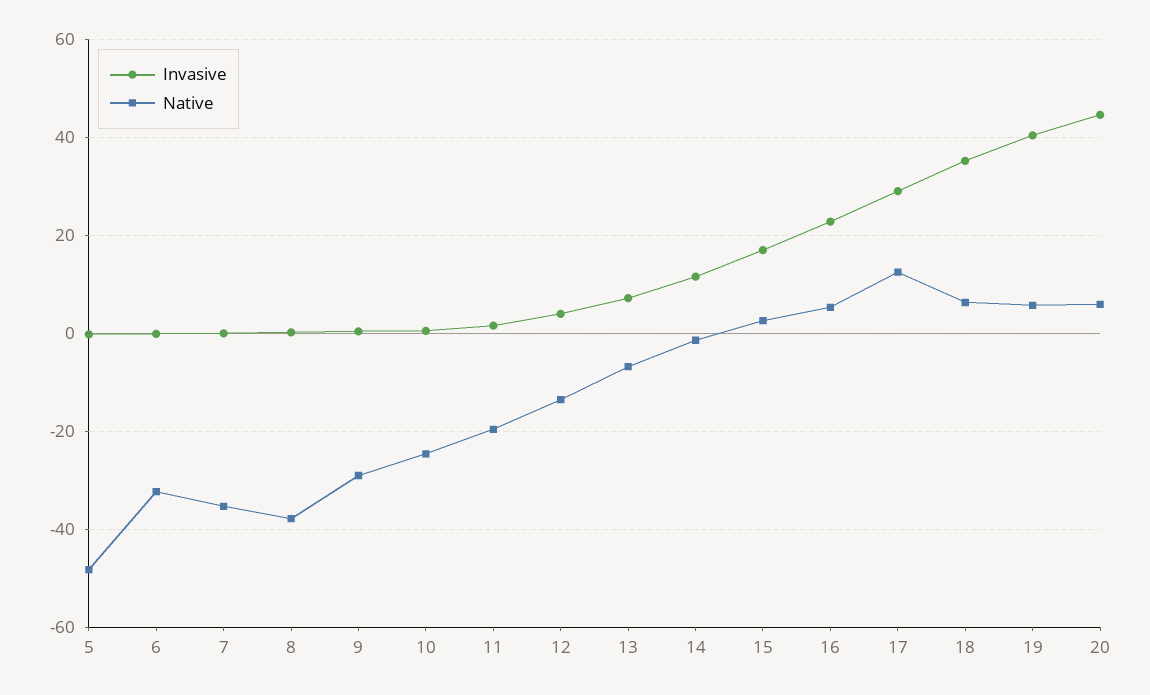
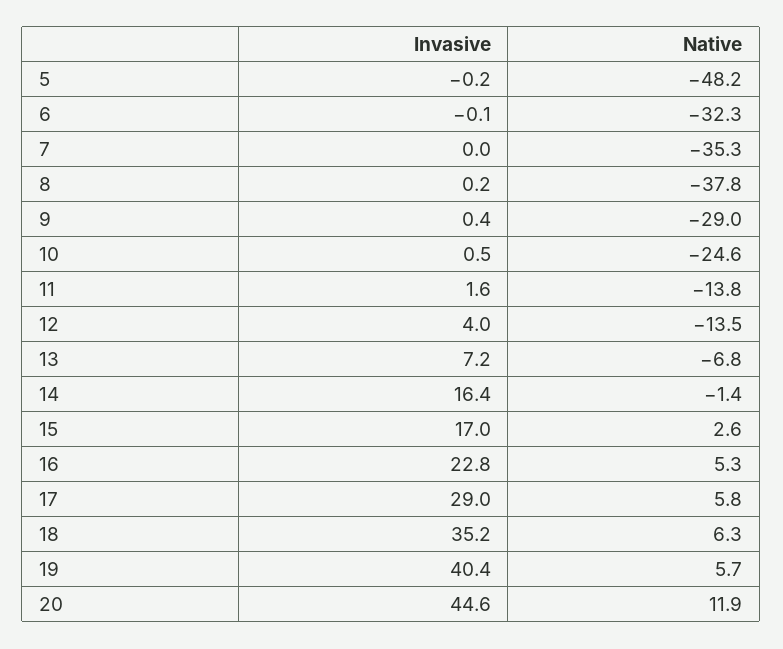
  {
    "Invasive": {
      "5": -0.2,
      "6": -0.1,
      "7": 0,
      "8": 0.2,
      "9": 0.4,
      "10": 0.5,
      "11": 1.6,
      "12": 4,
      "13": 7.2,
-     "14": 12,
+     "14": 16.4,
      "15": 17,
      "16": 22.8,
      "17": 29,
      "18": 35.2,
      "19": 40.4,
      "20": 44.6
    },
    "Native": {
      "5": -48.2,
      "6": -32.3,
      "7": -35.3,
      "8": -37.8,
      "9": -29,
      "10": -24.6,
-     "11": -20,
+     "11": -13.8,
      "12": -13.5,
      "13": -6.8,
      "14": -1.4,
      "15": 2.6,
      "16": 5.3,
-     "17": 12,
+     "17": 5.8,
      "18": 6.3,
      "19": 5.7,
-     "20": 6
+     "20": 11.9
    }
  }

